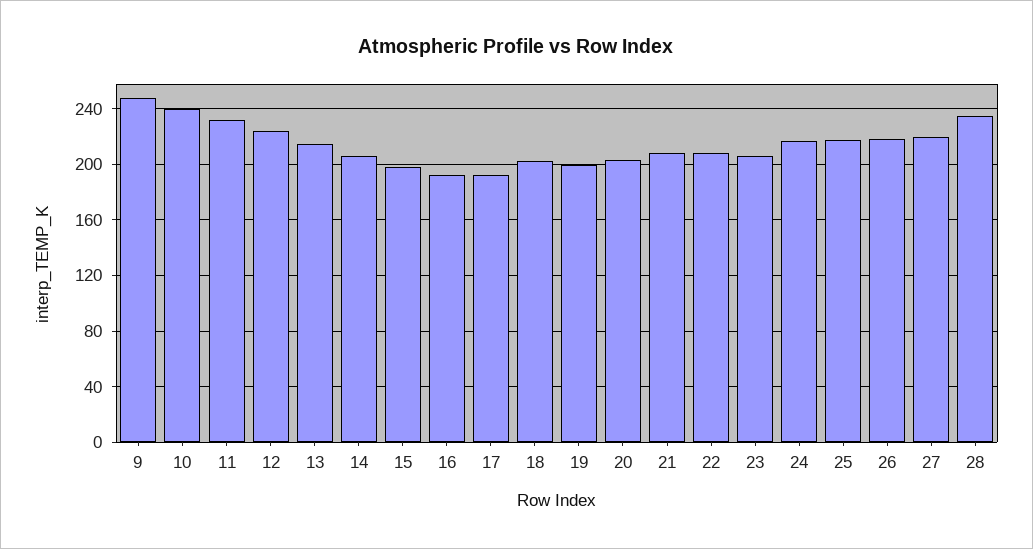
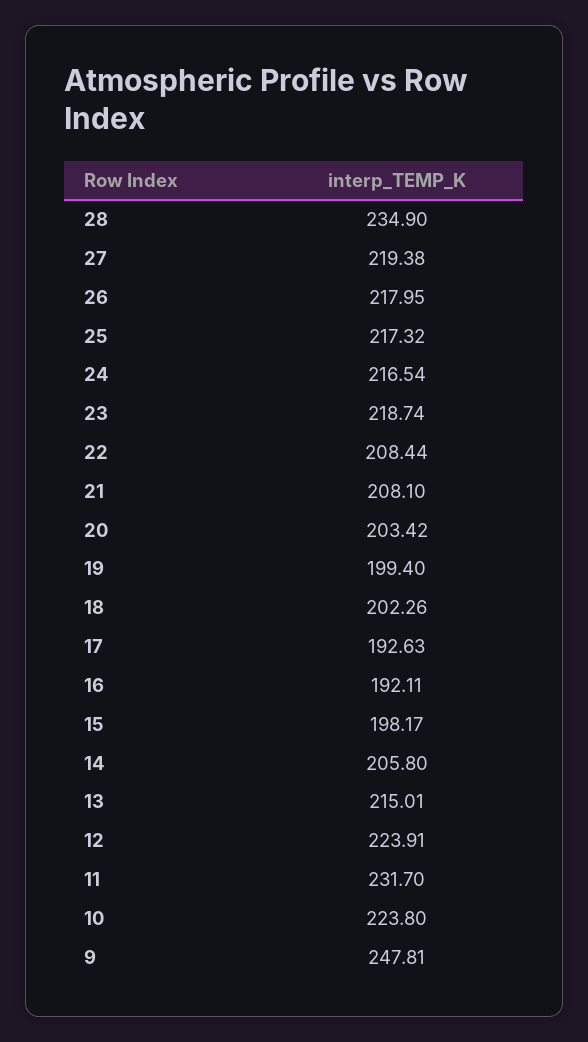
  {
    "9": 247.81,
-   "10": 240,
+   "10": 223.8,
    "11": 231.7,
    "12": 223.91,
    "13": 215.01,
    "14": 205.8,
    "15": 198.17,
    "16": 192.11,
    "17": 192.63,
    "18": 202.26,
    "19": 199.4,
    "20": 203.42,
    "21": 208.1,
    "22": 208.44,
-   "23": 205,
+   "23": 218.74,
    "24": 216.54,
    "25": 217.32,
    "26": 217.95,
    "27": 219.38,
    "28": 234.9
  }

